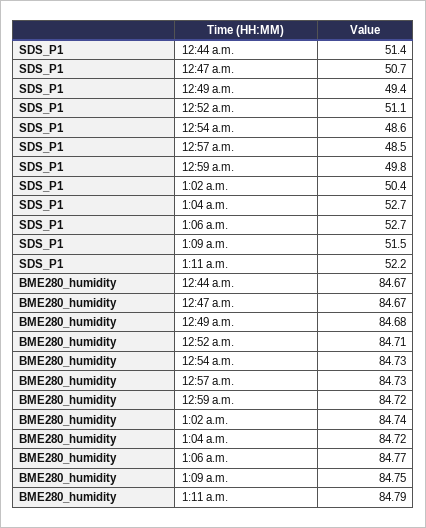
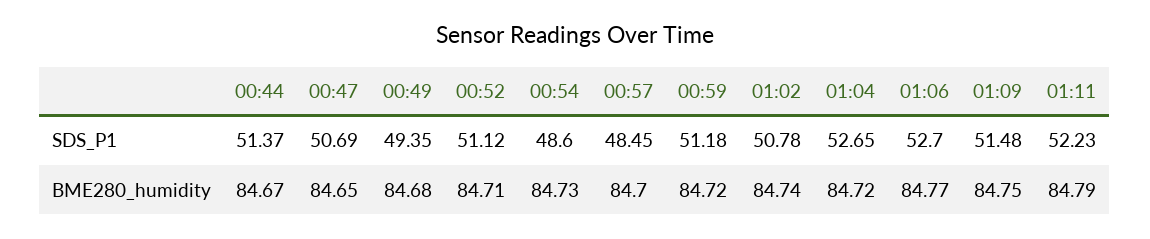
  {
    "SDS_P1": {
      "12:44 a.m.": 51.37,
      "12:47 a.m.": 50.69,
      "12:49 a.m.": 49.35,
      "12:52 a.m.": 51.12,
      "12:54 a.m.": 48.6,
      "12:57 a.m.": 48.45,
-     "12:59 a.m.": 49.8,
+     "12:59 a.m.": 51.18,
-     "1:02 a.m.": 50.4,
+     "1:02 a.m.": 50.78,
      "1:04 a.m.": 52.65,
      "1:06 a.m.": 52.7,
      "1:09 a.m.": 51.48,
      "1:11 a.m.": 52.23
    },
    "BME280_humidity": {
      "12:44 a.m.": 84.67,
-     "12:47 a.m.": 84.67,
+     "12:47 a.m.": 84.65,
      "12:49 a.m.": 84.68,
      "12:52 a.m.": 84.71,
      "12:54 a.m.": 84.73,
-     "12:57 a.m.": 84.73,
+     "12:57 a.m.": 84.7,
      "12:59 a.m.": 84.72,
      "1:02 a.m.": 84.74,
      "1:04 a.m.": 84.72,
      "1:06 a.m.": 84.77,
      "1:09 a.m.": 84.75,
      "1:11 a.m.": 84.79
    }
  }

